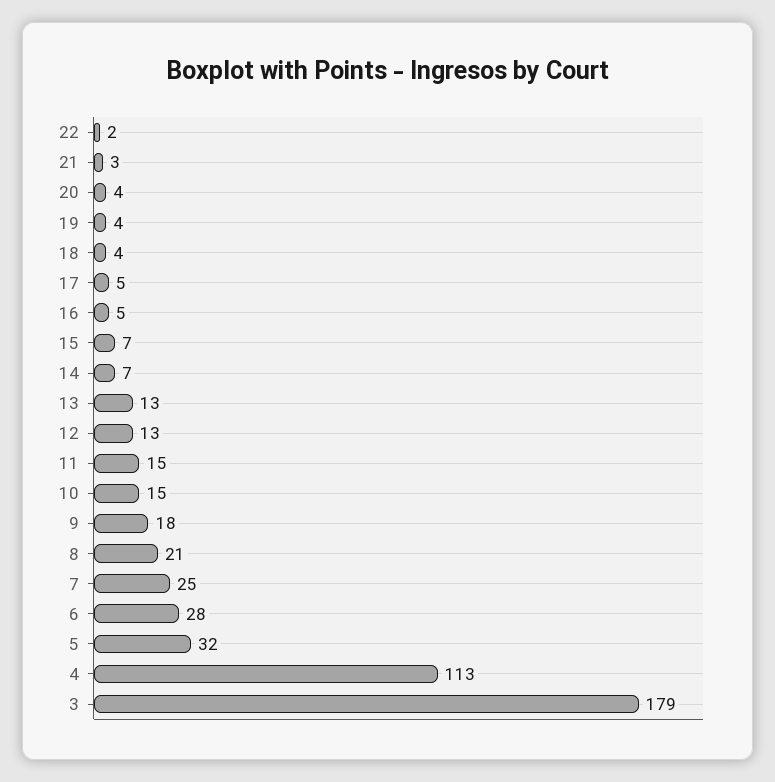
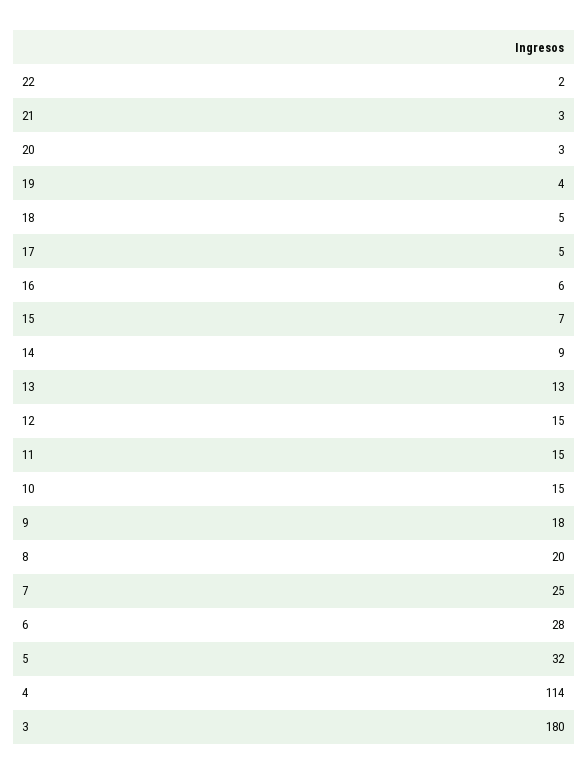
  {
    "22": 2,
    "21": 3,
-   "20": 4,
+   "20": 3,
    "19": 4,
-   "18": 4,
+   "18": 5,
    "17": 5,
-   "16": 5,
+   "16": 6,
    "15": 7,
-   "14": 7,
+   "14": 9,
    "13": 13,
-   "12": 13,
+   "12": 15,
    "11": 15,
    "10": 15,
    "9": 18,
-   "8": 21,
+   "8": 20,
    "7": 25,
    "6": 28,
    "5": 32,
-   "4": 113,
+   "4": 114,
-   "3": 179
+   "3": 180
  }

